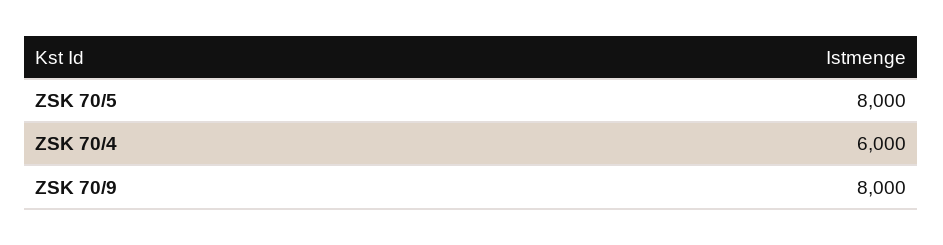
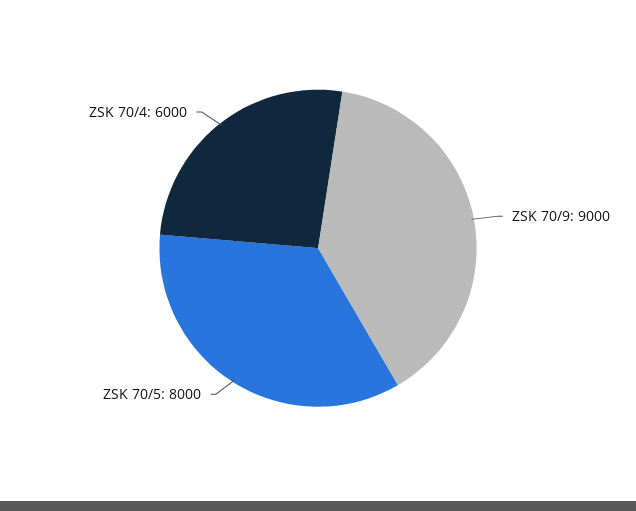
  {
    "ZSK 70/5": 8000,
    "ZSK 70/4": 6000,
-   "ZSK 70/9": 8000
+   "ZSK 70/9": 9000
  }

